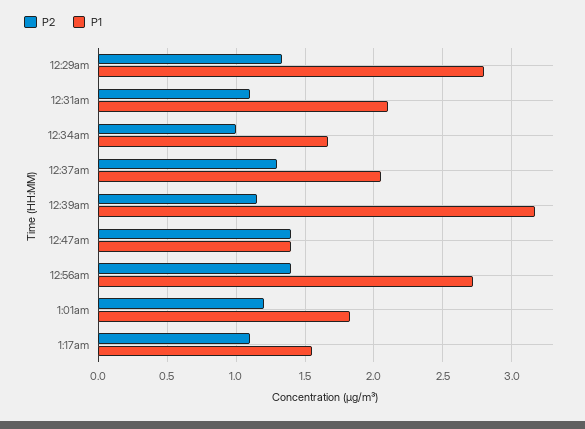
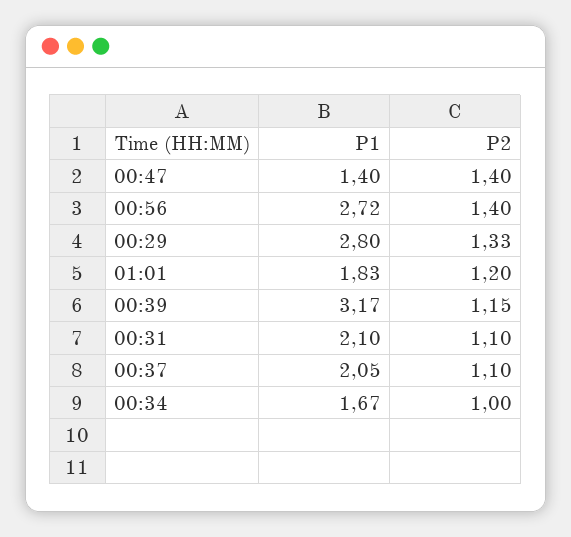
  {
    "P2": {
      "12:29am": 1.33,
      "12:31am": 1.1,
      "12:34am": 1,
-     "12:37am": 1.3,
+     "12:37am": 1.1,
      "12:39am": 1.15,
      "12:47am": 1.4,
      "12:56am": 1.4,
-     "1:01am": 1.2,
+     "1:01am": 1.2
-     "1:17am": 1.1
    },
    "P1": {
      "12:29am": 2.8,
      "12:31am": 2.1,
      "12:34am": 1.67,
      "12:37am": 2.05,
      "12:39am": 3.17,
      "12:47am": 1.4,
      "12:56am": 2.72,
-     "1:01am": 1.83,
+     "1:01am": 1.83
-     "1:17am": 1.55
    }
  }

